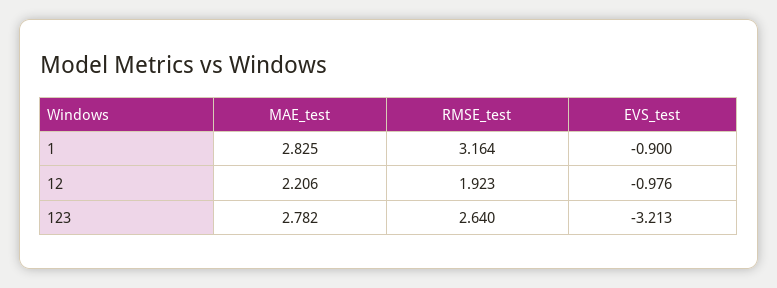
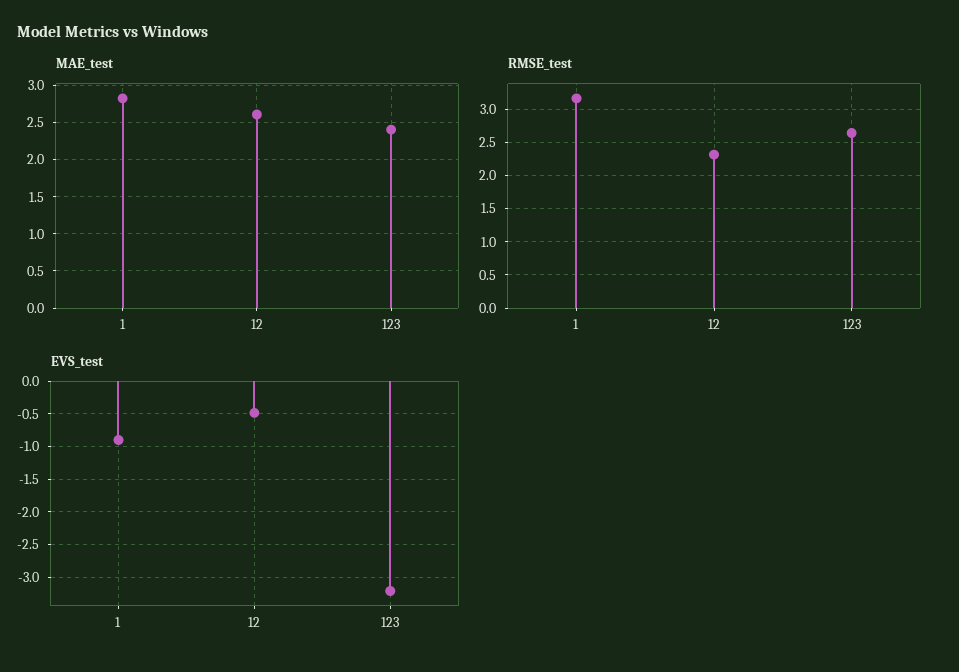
  {
    "MAE_test": {
      "1": 2.825,
-     "12": 2.206,
+     "12": 2.6,
-     "123": 2.782
+     "123": 2.4
    },
    "RMSE_test": {
      "1": 3.164,
-     "12": 1.923,
+     "12": 2.3,
      "123": 2.64
    },
    "EVS_test": {
      "1": -0.9,
-     "12": -0.976,
+     "12": -0.5,
      "123": -3.213
    }
  }

